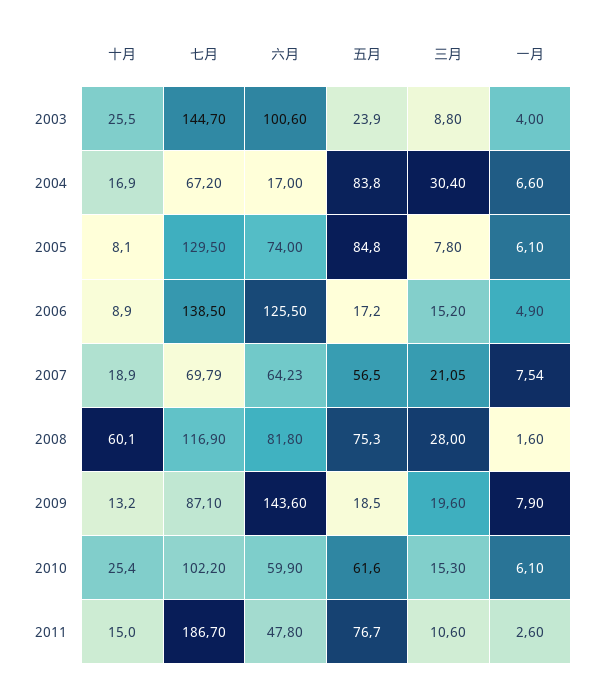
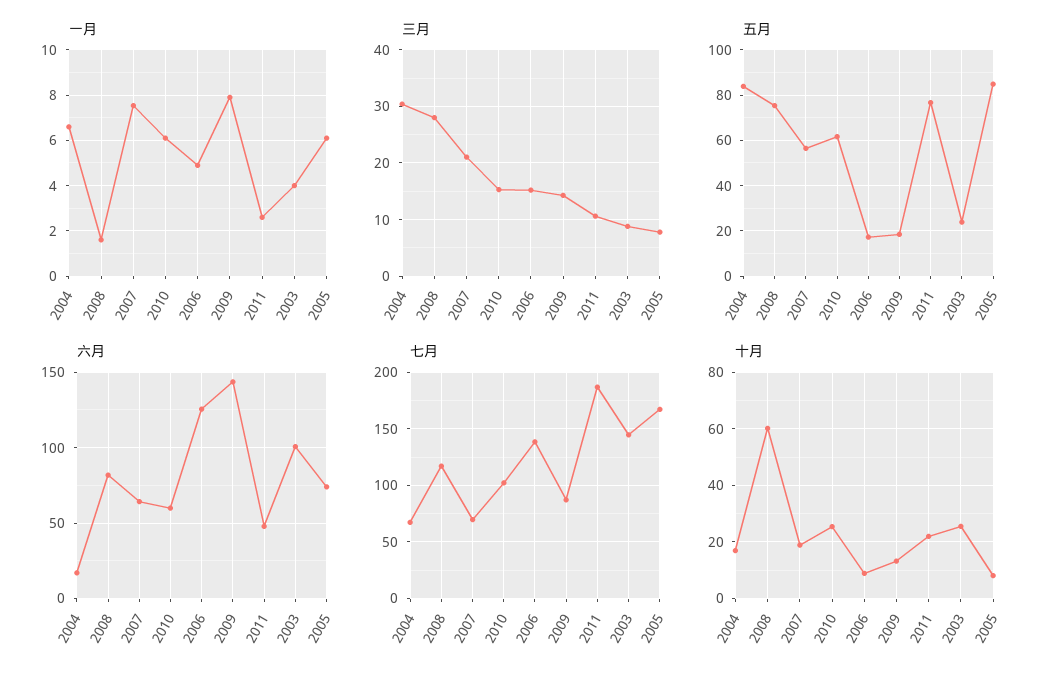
  {
    "十月": {
      "2003": 25.5,
      "2004": 16.9,
      "2005": 8.1,
      "2006": 8.9,
      "2007": 18.9,
      "2008": 60.1,
      "2009": 13.2,
      "2010": 25.4,
-     "2011": 15
+     "2011": 22.5
    },
    "七月": {
      "2003": 144.7,
      "2004": 67.2,
-     "2005": 129.5,
+     "2005": 170,
      "2006": 138.5,
      "2007": 69.79,
      "2008": 116.9,
      "2009": 87.1,
      "2010": 102.2,
      "2011": 186.7
    },
    "六月": {
      "2003": 100.6,
      "2004": 17,
      "2005": 74,
      "2006": 125.5,
      "2007": 64.23,
      "2008": 81.8,
      "2009": 143.6,
      "2010": 59.9,
      "2011": 47.8
    },
    "五月": {
      "2003": 23.9,
      "2004": 83.8,
      "2005": 84.8,
      "2006": 17.2,
      "2007": 56.5,
      "2008": 75.3,
      "2009": 18.5,
      "2010": 61.6,
      "2011": 76.7
    },
    "三月": {
      "2003": 8.8,
      "2004": 30.4,
      "2005": 7.8,
      "2006": 15.2,
      "2007": 21.05,
      "2008": 28,
-     "2009": 19.6,
+     "2009": 14,
      "2010": 15.3,
      "2011": 10.6
    },
    "一月": {
      "2003": 4,
      "2004": 6.6,
      "2005": 6.1,
      "2006": 4.9,
      "2007": 7.54,
      "2008": 1.6,
      "2009": 7.9,
      "2010": 6.1,
      "2011": 2.6
    }
  }

